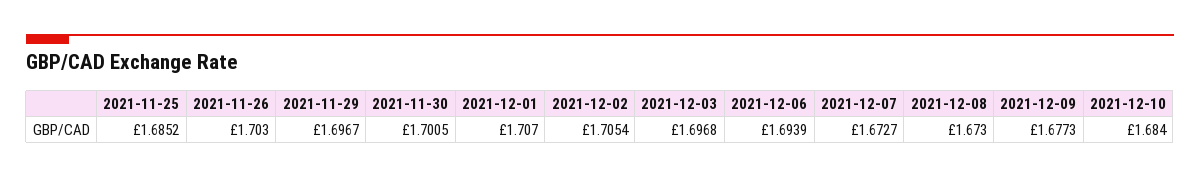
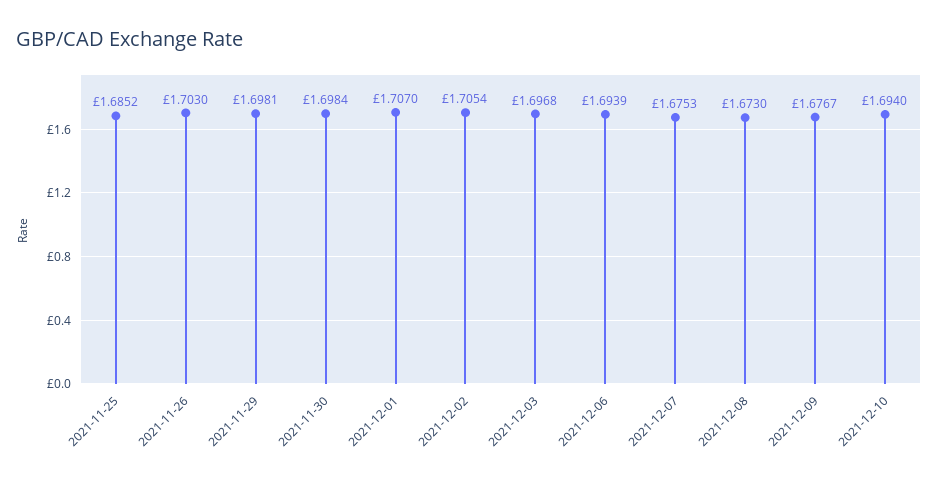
  {
    "2021-11-25": 1.6852,
    "2021-11-26": 1.703,
-   "2021-11-29": 1.6967,
+   "2021-11-29": 1.6981,
-   "2021-11-30": 1.7005,
+   "2021-11-30": 1.6984,
    "2021-12-01": 1.707,
    "2021-12-02": 1.7054,
    "2021-12-03": 1.6968,
    "2021-12-06": 1.6939,
-   "2021-12-07": 1.6727,
+   "2021-12-07": 1.6753,
    "2021-12-08": 1.673,
-   "2021-12-09": 1.6773,
+   "2021-12-09": 1.6767,
-   "2021-12-10": 1.684
+   "2021-12-10": 1.694
  }

